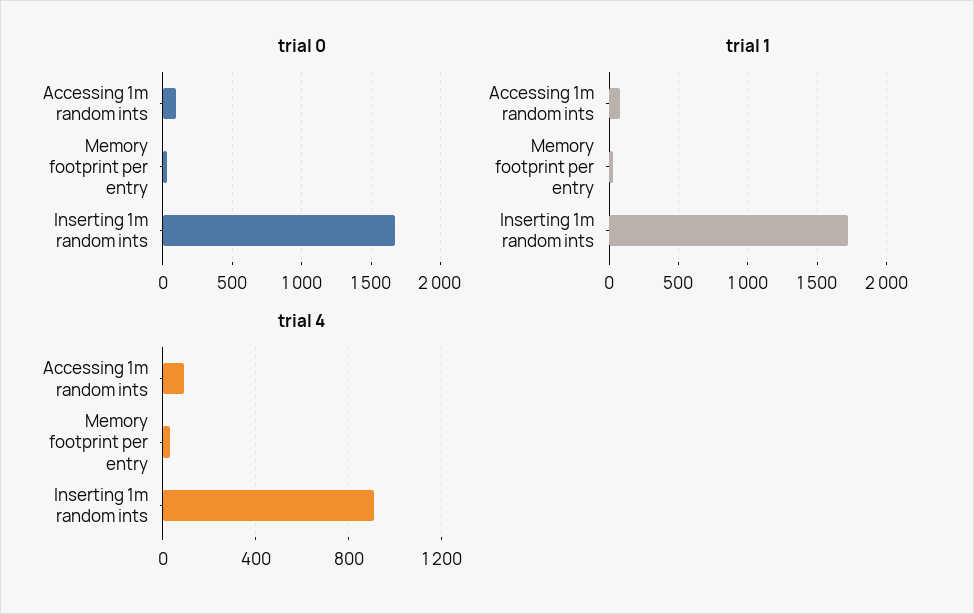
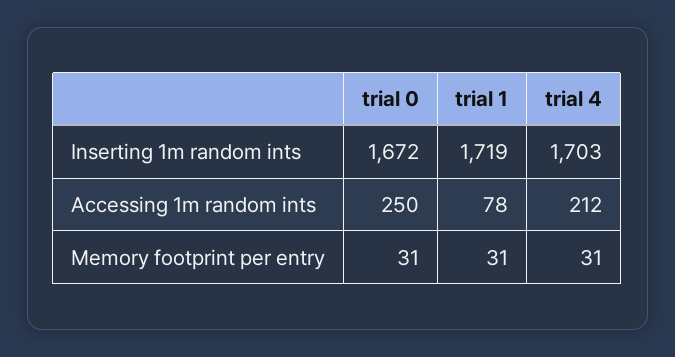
  {
    "trial 0": {
-     "Accessing 1m random ints": 100,
+     "Accessing 1m random ints": 250,
      "Memory footprint per entry": 31,
      "Inserting 1m random ints": 1672
    },
    "trial 1": {
      "Accessing 1m random ints": 78,
      "Memory footprint per entry": 31,
      "Inserting 1m random ints": 1719
    },
    "trial 4": {
-     "Accessing 1m random ints": 100,
+     "Accessing 1m random ints": 212,
      "Memory footprint per entry": 31,
-     "Inserting 1m random ints": 900
+     "Inserting 1m random ints": 1703
    }
  }

